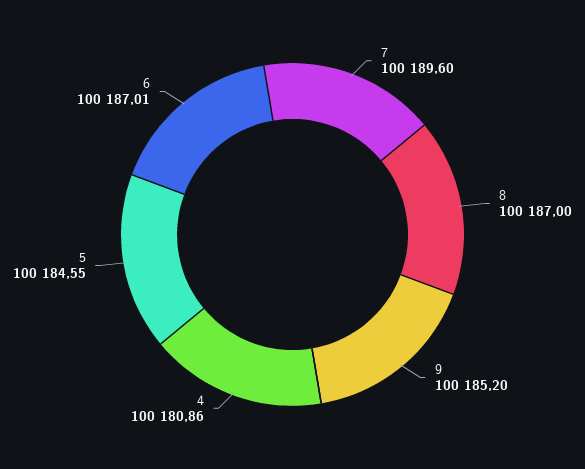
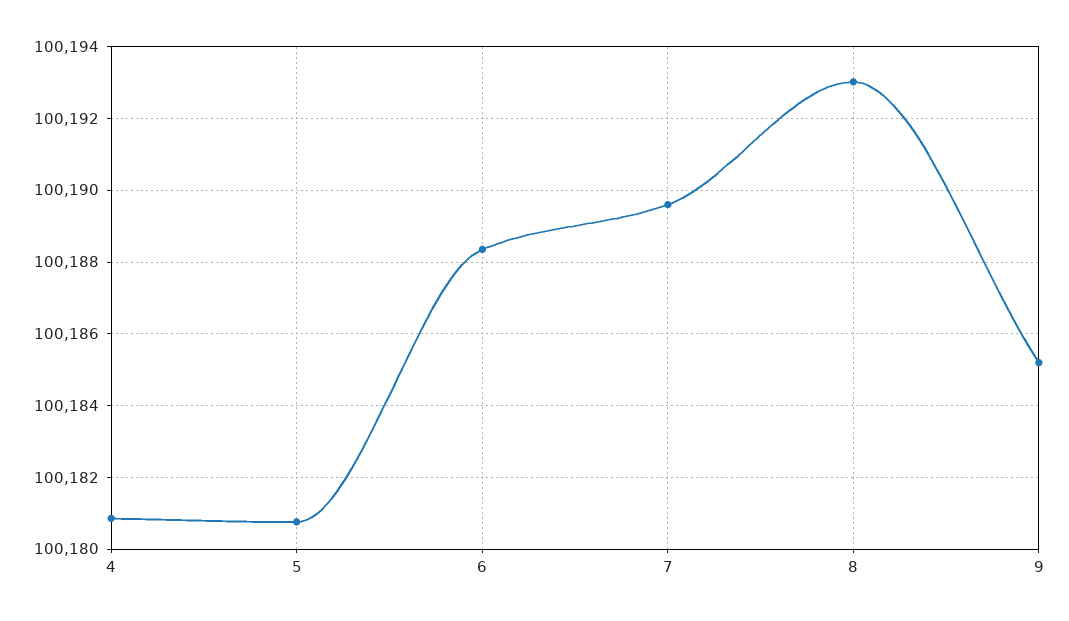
  {
    "7": 100189.6,
-   "8": 100187,
+   "8": 100193,
    "9": 100185.2,
    "4": 100180.86,
-   "5": 100184.55,
+   "5": 100180.8,
-   "6": 100187.01
+   "6": 100188.4
  }

